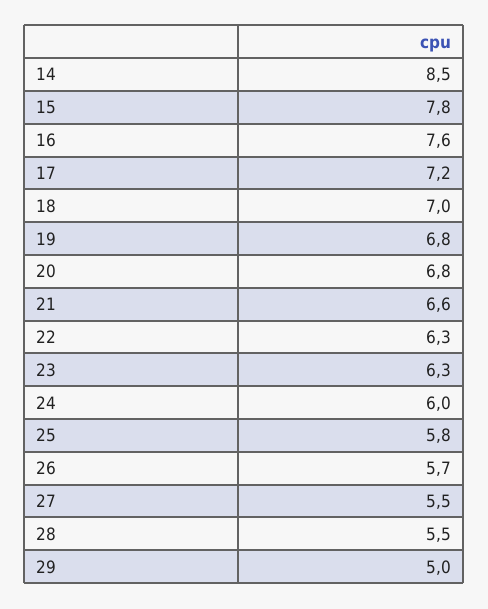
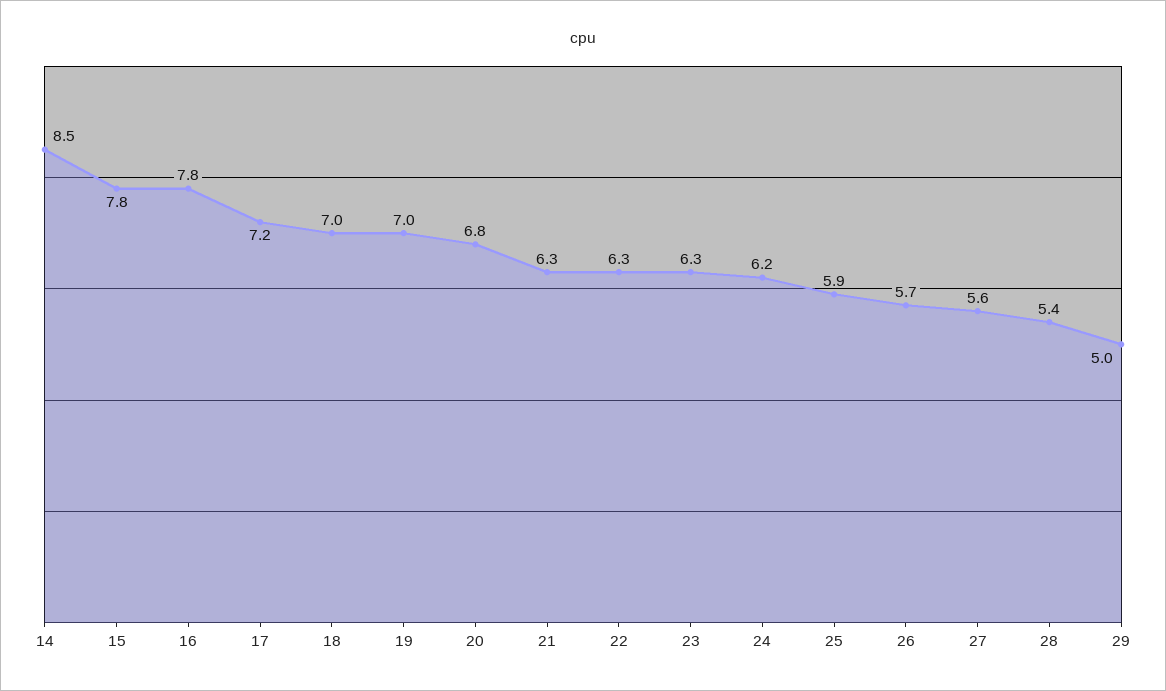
  {
    "14": 8.5,
    "15": 7.8,
-   "16": 7.6,
+   "16": 7.8,
    "17": 7.2,
    "18": 7,
-   "19": 6.8,
+   "19": 7,
    "20": 6.8,
-   "21": 6.6,
+   "21": 6.3,
    "22": 6.3,
    "23": 6.3,
-   "24": 6,
+   "24": 6.2,
-   "25": 5.8,
+   "25": 5.9,
    "26": 5.7,
-   "27": 5.5,
+   "27": 5.6,
-   "28": 5.5,
+   "28": 5.4,
    "29": 5
  }

